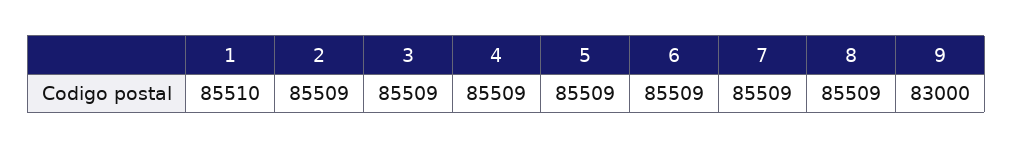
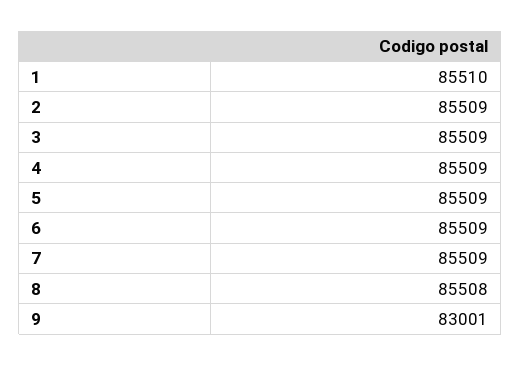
  {
    "1": 85510,
    "2": 85509,
    "3": 85509,
    "4": 85509,
    "5": 85509,
    "6": 85509,
    "7": 85509,
-   "8": 85509,
+   "8": 85508,
-   "9": 83000
+   "9": 83001
  }

